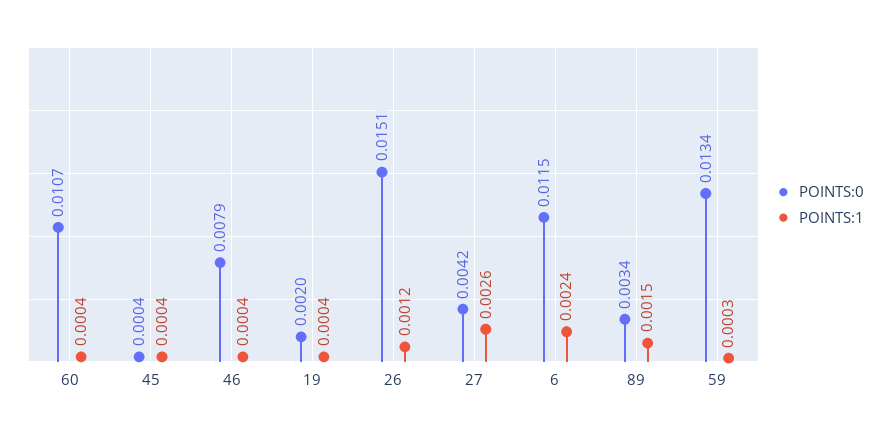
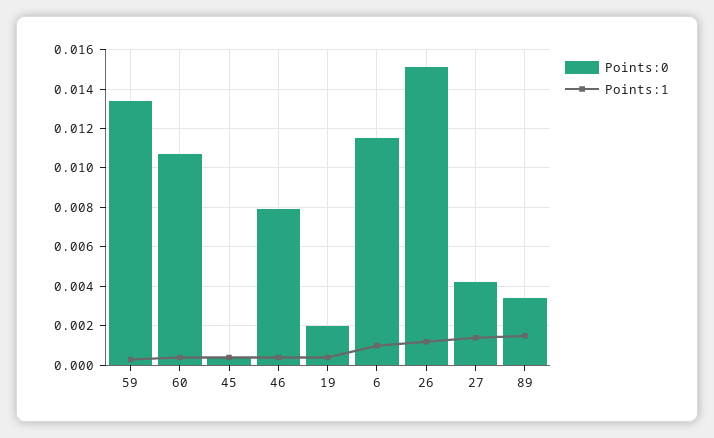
  {
    "POINTS:0": {
      "60": 0.0107,
      "45": 0.0004,
      "46": 0.0079,
      "19": 0.002,
      "26": 0.0151,
      "27": 0.0042,
      "6": 0.0115,
      "89": 0.0034,
      "59": 0.0134
    },
    "POINTS:1": {
      "60": 0.0004,
      "45": 0.0004,
      "46": 0.0004,
      "19": 0.0004,
      "26": 0.0012,
-     "27": 0.0026,
+     "27": 0.0015,
-     "6": 0.0024,
+     "6": 0.001,
      "89": 0.0015,
      "59": 0.0003
    }
  }

